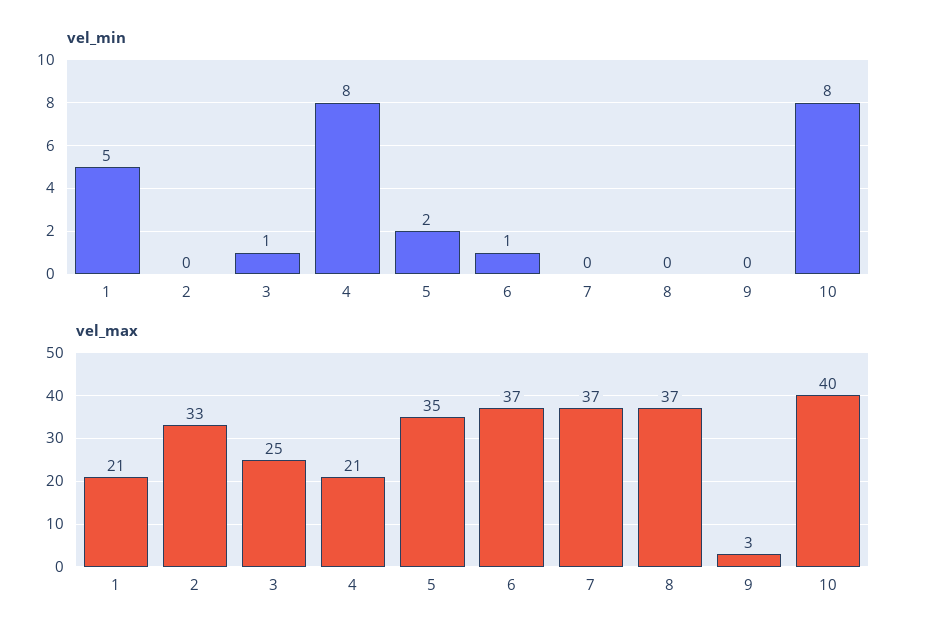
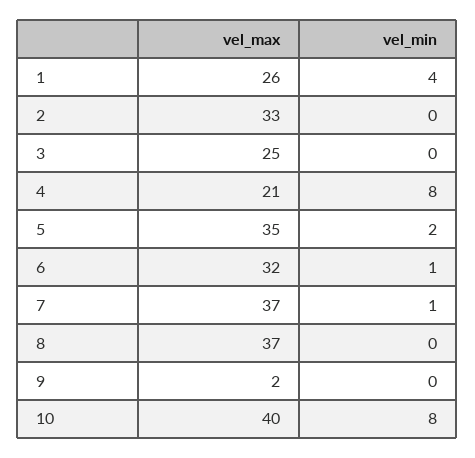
  {
    "vel_min": {
-     "1": 5,
+     "1": 4,
      "2": 0,
-     "3": 1,
+     "3": 0,
      "4": 8,
      "5": 2,
      "6": 1,
-     "7": 0,
+     "7": 1,
      "8": 0,
      "9": 0,
      "10": 8
    },
    "vel_max": {
-     "1": 21,
+     "1": 26,
      "2": 33,
      "3": 25,
      "4": 21,
      "5": 35,
-     "6": 37,
+     "6": 32,
      "7": 37,
      "8": 37,
-     "9": 3,
+     "9": 2,
      "10": 40
    }
  }

